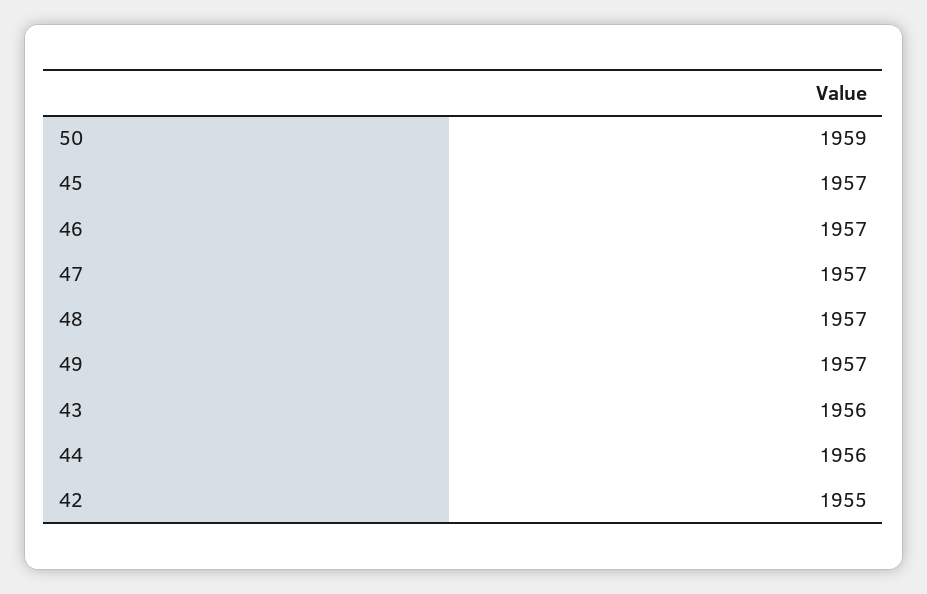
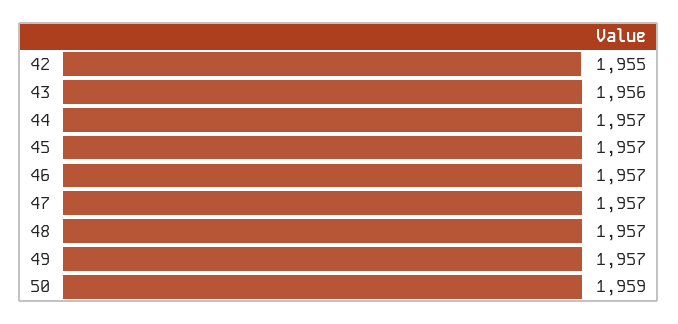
  {
    "50": 1959,
    "45": 1957,
    "46": 1957,
    "47": 1957,
    "48": 1957,
    "49": 1957,
    "43": 1956,
-   "44": 1956,
+   "44": 1957,
    "42": 1955
  }

